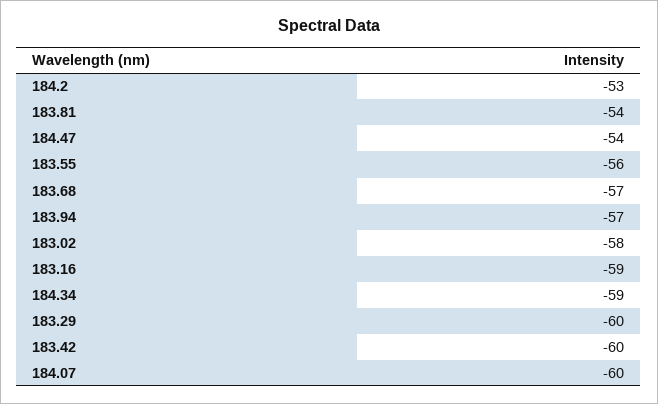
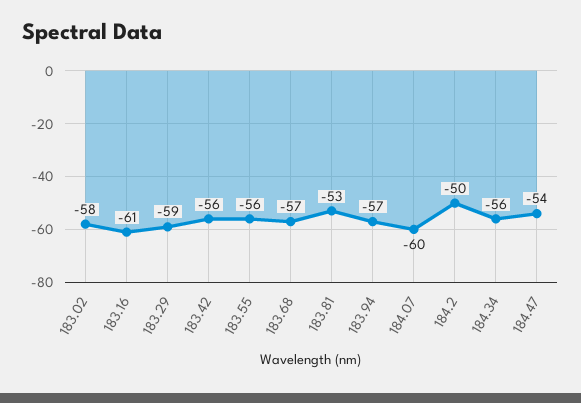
  {
-   "184.2": -53,
+   "184.2": -50,
-   "183.81": -54,
+   "183.81": -53,
    "184.47": -54,
    "183.55": -56,
    "183.68": -57,
    "183.94": -57,
    "183.02": -58,
-   "183.16": -59,
+   "183.16": -61,
-   "184.34": -59,
+   "184.34": -56,
-   "183.29": -60,
+   "183.29": -59,
-   "183.42": -60,
+   "183.42": -56,
    "184.07": -60
  }

